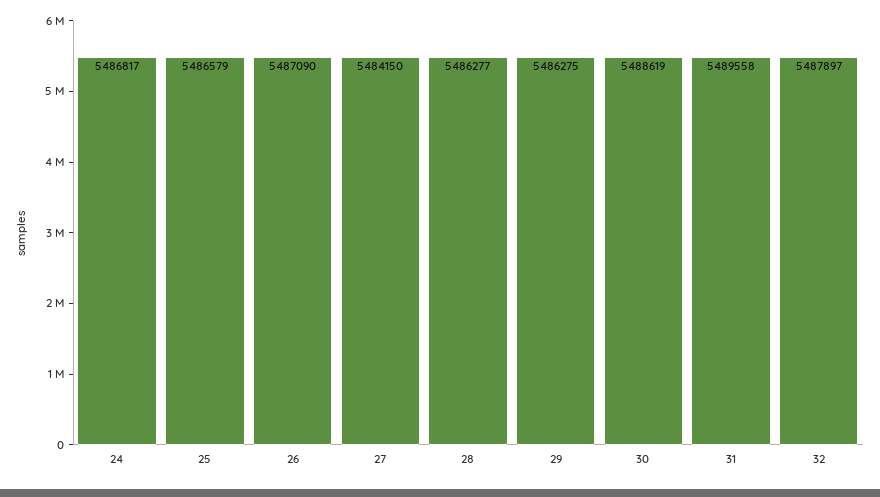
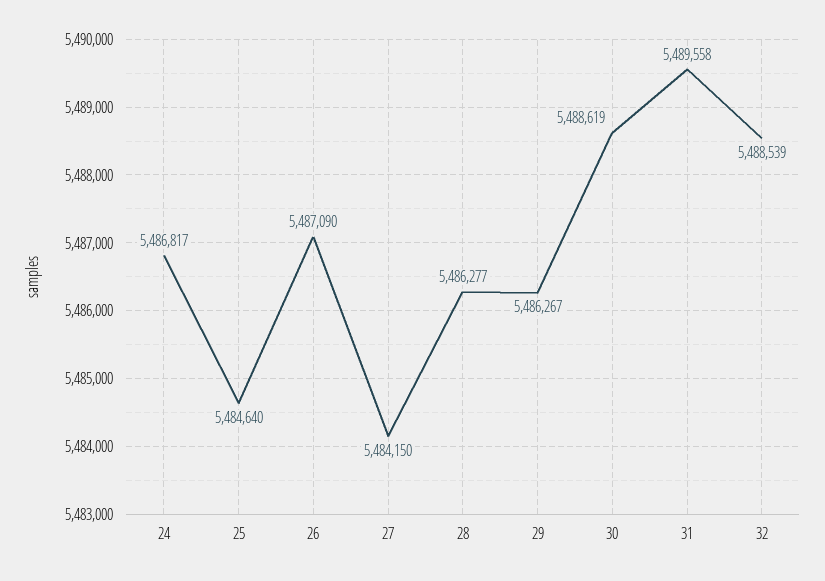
  {
    "24": 5486817,
-   "25": 5486579,
+   "25": 5484640,
    "26": 5487090,
    "27": 5484150,
    "28": 5486277,
-   "29": 5486275,
+   "29": 5486267,
    "30": 5488619,
    "31": 5489558,
-   "32": 5487897
+   "32": 5488539
  }

